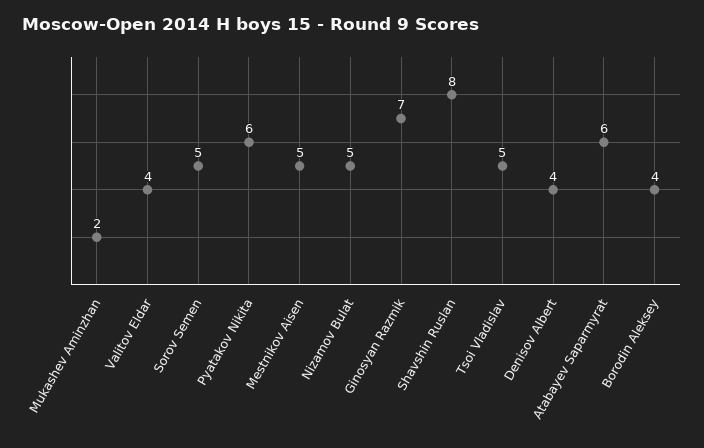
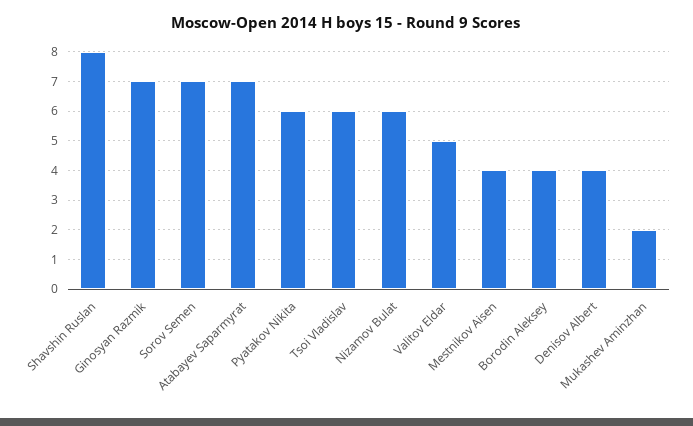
  {
    "Mukashev Aminzhan": 2,
-   "Valitov Eldar": 4,
+   "Valitov Eldar": 5,
-   "Sorov Semen": 5,
+   "Sorov Semen": 7,
    "Pyatakov Nikita": 6,
-   "Mestnikov Aisen": 5,
+   "Mestnikov Aisen": 4,
-   "Nizamov Bulat": 5,
+   "Nizamov Bulat": 6,
    "Ginosyan Razmik": 7,
    "Shavshin Ruslan": 8,
-   "Tsoi Vladislav": 5,
+   "Tsoi Vladislav": 6,
    "Denisov Albert": 4,
-   "Atabayev Saparmyrat": 6,
+   "Atabayev Saparmyrat": 7,
    "Borodin Aleksey": 4
  }

